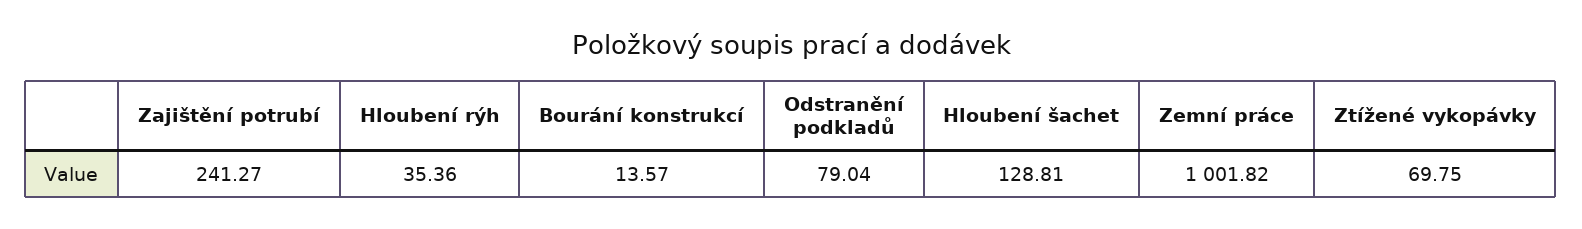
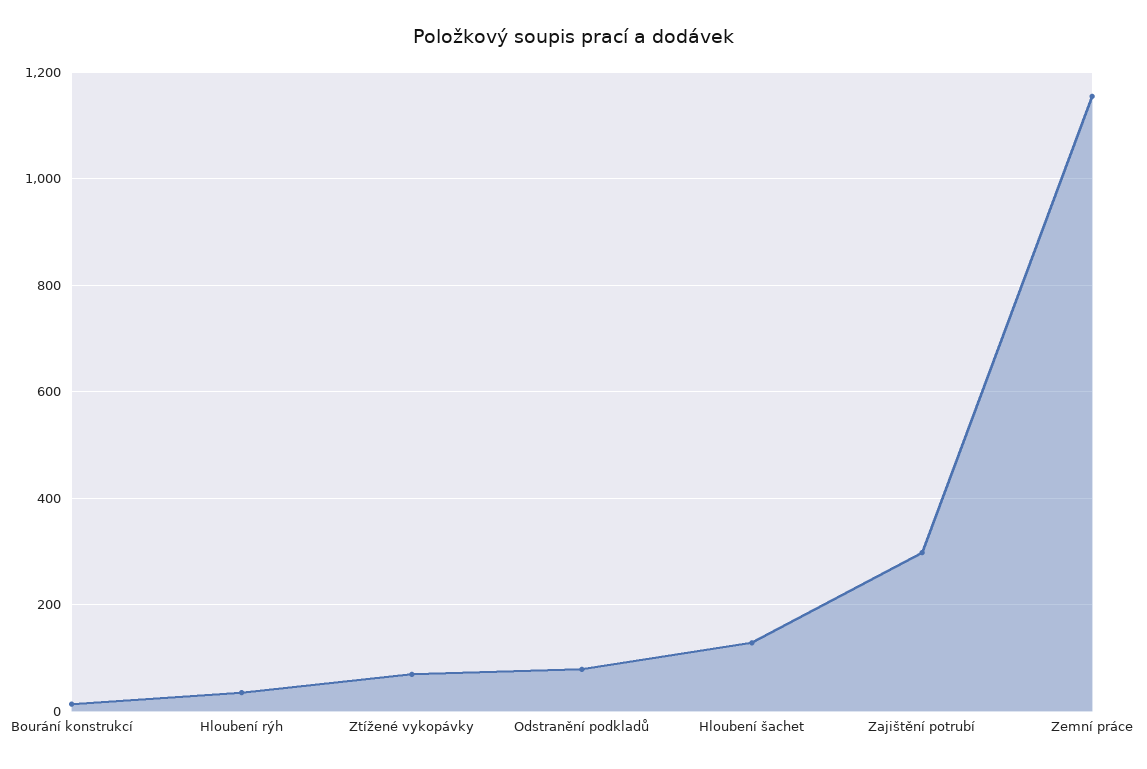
  {
-   "Zajištění potrubí": 241.27,
+   "Zajištění potrubí": 300,
    "Hloubení rýh": 35.36,
    "Bourání konstrukcí": 13.57,
    "Odstranění podkladů": 79.04,
    "Hloubení šachet": 128.81,
-   "Zemní práce": 1001.82,
+   "Zemní práce": 1160,
    "Ztížené vykopávky": 69.75
  }

